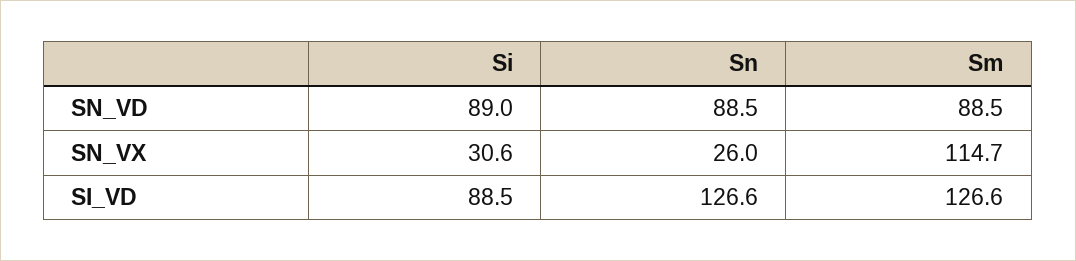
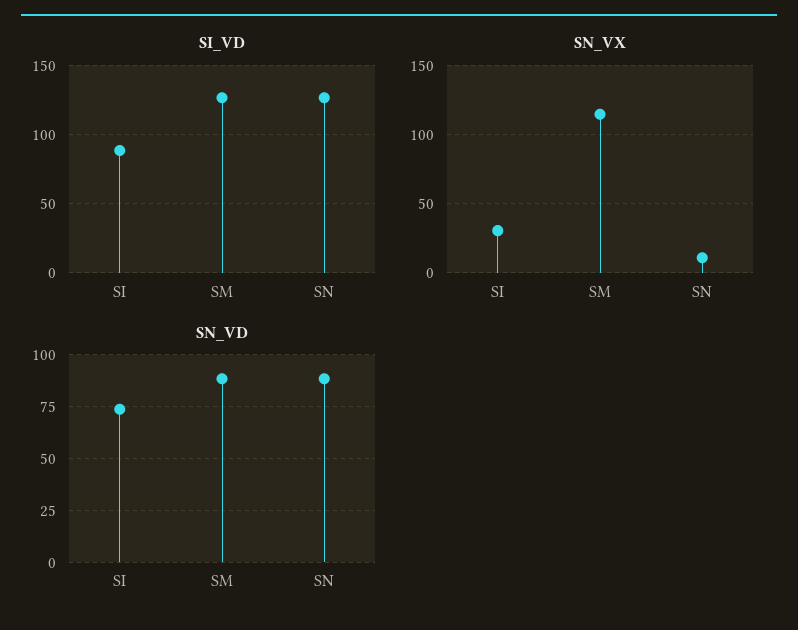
  {
    "SN_VD": {
-     "Si": 89,
+     "Si": 75,
      "Sn": 88.5,
      "Sm": 88.5
    },
    "SN_VX": {
      "Si": 30.6,
-     "Sn": 26,
+     "Sn": 10,
      "Sm": 114.7
    },
    "SI_VD": {
      "Si": 88.5,
      "Sn": 126.6,
      "Sm": 126.6
    }
  }

